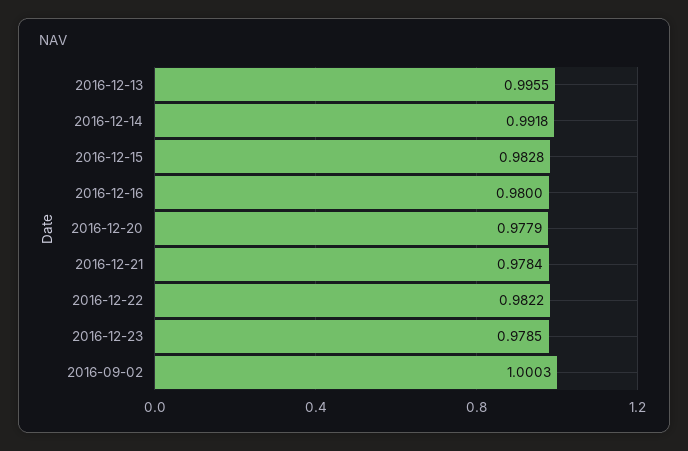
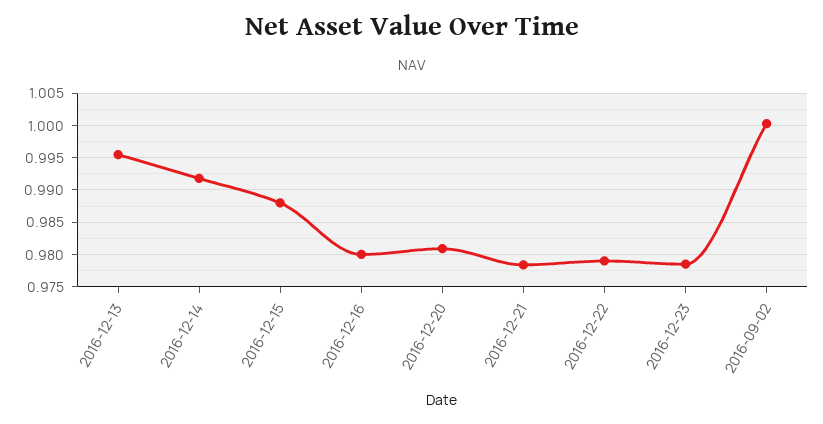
  {
    "2016-12-13": 0.9955,
    "2016-12-14": 0.9918,
-   "2016-12-15": 0.9828,
+   "2016-12-15": 0.988,
    "2016-12-16": 0.98,
-   "2016-12-20": 0.9779,
+   "2016-12-20": 0.981,
    "2016-12-21": 0.9784,
-   "2016-12-22": 0.9822,
+   "2016-12-22": 0.979,
    "2016-12-23": 0.9785,
    "2016-09-02": 1.0003
  }

